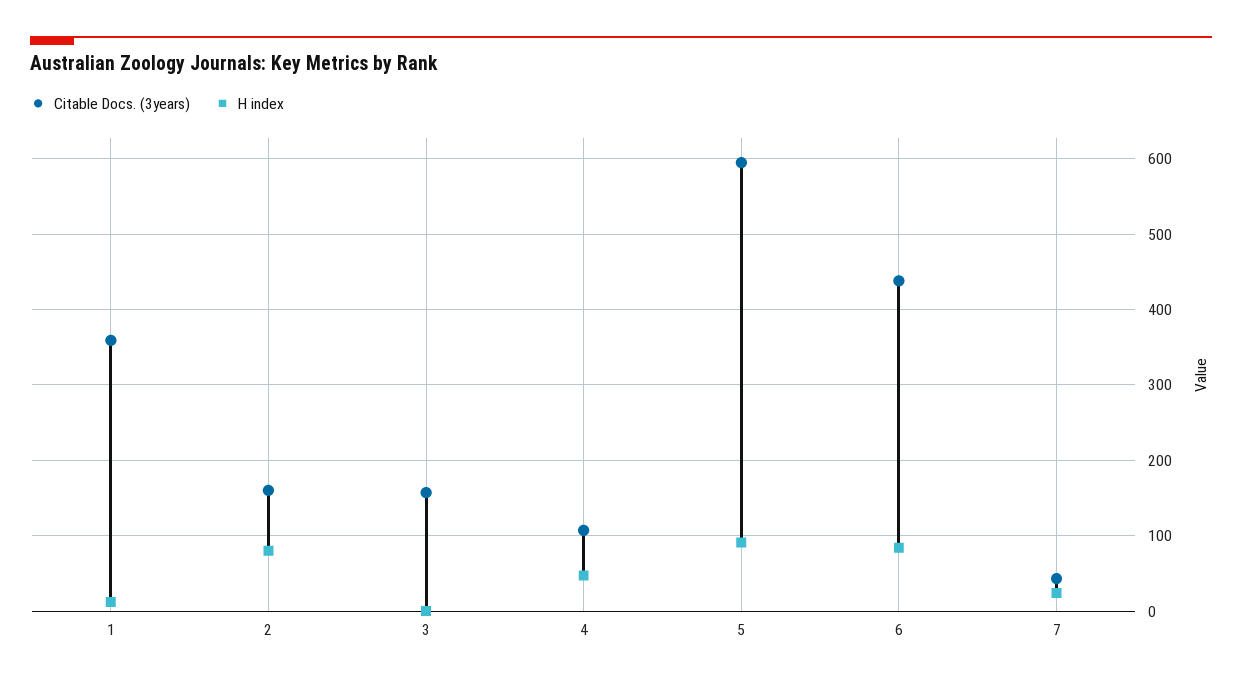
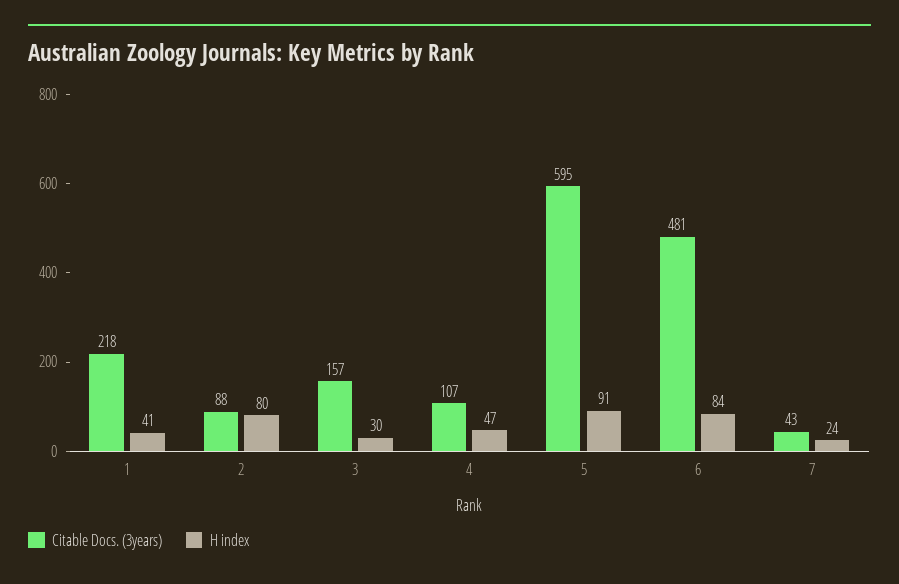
  {
    "Citable Docs. (3years)": {
-     "1": 360,
+     "1": 218,
-     "2": 160,
+     "2": 88,
      "3": 157,
      "4": 107,
      "5": 595,
-     "6": 440,
+     "6": 481,
      "7": 43
    },
    "H index": {
-     "1": 10,
+     "1": 41,
      "2": 80,
-     "3": 0,
+     "3": 30,
      "4": 47,
      "5": 91,
      "6": 84,
      "7": 24
    }
  }

